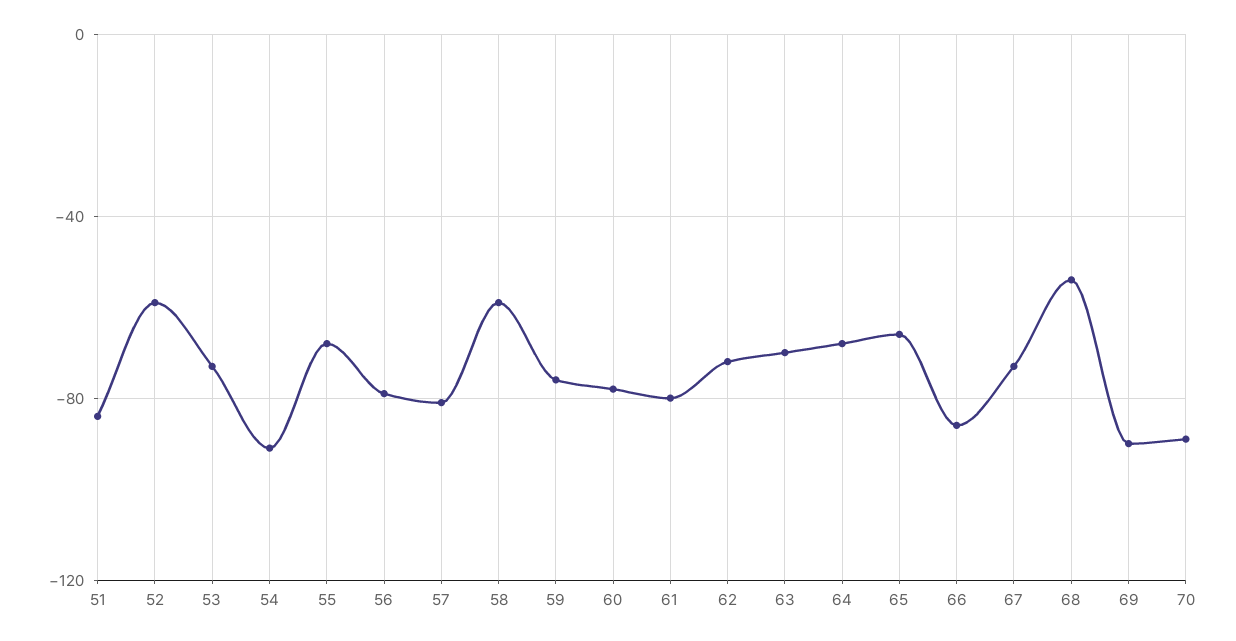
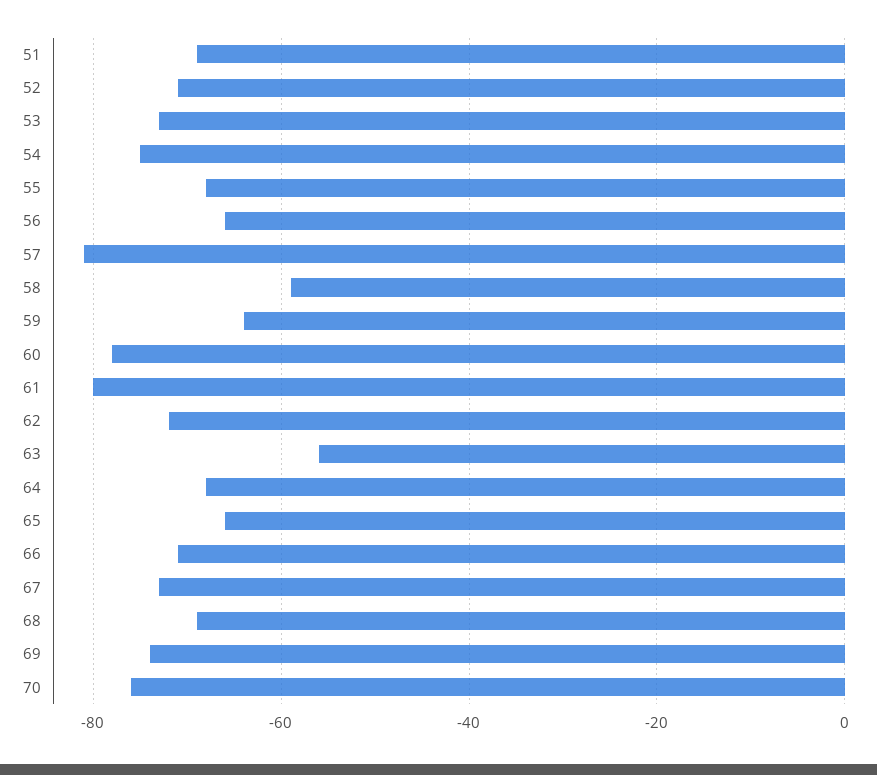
  {
-   "51": -85,
+   "51": -70,
-   "52": -60,
+   "52": -70,
    "53": -75,
-   "54": -90,
+   "54": -75,
    "55": -70,
-   "56": -80,
+   "56": -65,
    "57": -80,
    "58": -60,
-   "59": -75,
+   "59": -65,
    "60": -80,
    "61": -80,
    "62": -70,
-   "63": -70,
+   "63": -55,
    "64": -70,
    "65": -65,
-   "66": -85,
+   "66": -70,
    "67": -75,
-   "68": -55,
+   "68": -70,
-   "69": -90,
+   "69": -75,
-   "70": -90
+   "70": -75
  }

